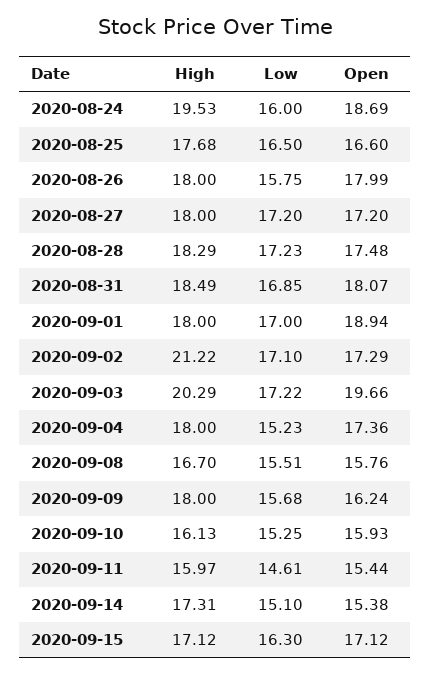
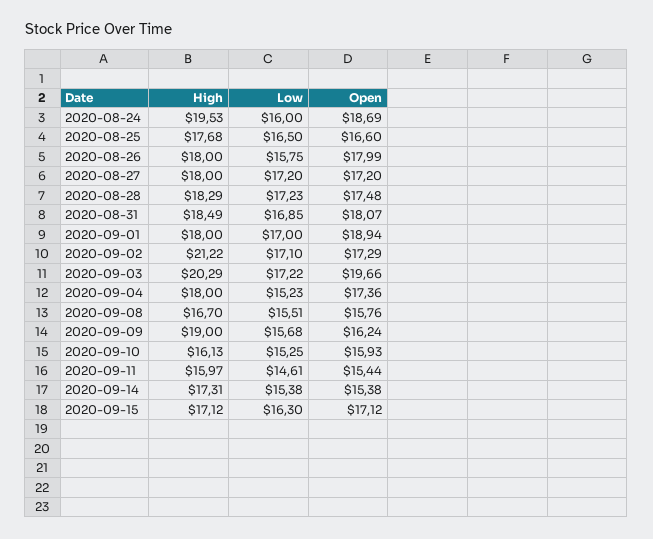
  {
    "High": {
      "2020-08-24": 19.53,
      "2020-08-25": 17.68,
      "2020-08-26": 18,
      "2020-08-27": 18,
      "2020-08-28": 18.29,
      "2020-08-31": 18.49,
      "2020-09-01": 18,
      "2020-09-02": 21.22,
      "2020-09-03": 20.29,
      "2020-09-04": 18,
      "2020-09-08": 16.7,
-     "2020-09-09": 18,
+     "2020-09-09": 19,
      "2020-09-10": 16.13,
      "2020-09-11": 15.97,
      "2020-09-14": 17.31,
      "2020-09-15": 17.12
    },
    "Low": {
      "2020-08-24": 16,
      "2020-08-25": 16.5,
      "2020-08-26": 15.75,
      "2020-08-27": 17.2,
      "2020-08-28": 17.23,
      "2020-08-31": 16.85,
      "2020-09-01": 17,
      "2020-09-02": 17.1,
      "2020-09-03": 17.22,
      "2020-09-04": 15.23,
      "2020-09-08": 15.51,
      "2020-09-09": 15.68,
      "2020-09-10": 15.25,
      "2020-09-11": 14.61,
-     "2020-09-14": 15.1,
+     "2020-09-14": 15.38,
      "2020-09-15": 16.3
    },
    "Open": {
      "2020-08-24": 18.69,
      "2020-08-25": 16.6,
      "2020-08-26": 17.99,
      "2020-08-27": 17.2,
      "2020-08-28": 17.48,
      "2020-08-31": 18.07,
      "2020-09-01": 18.94,
      "2020-09-02": 17.29,
      "2020-09-03": 19.66,
      "2020-09-04": 17.36,
      "2020-09-08": 15.76,
      "2020-09-09": 16.24,
      "2020-09-10": 15.93,
      "2020-09-11": 15.44,
      "2020-09-14": 15.38,
      "2020-09-15": 17.12
    }
  }

